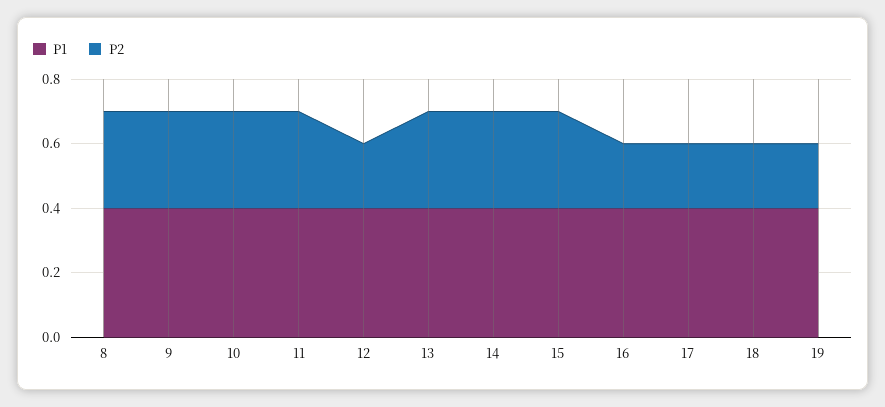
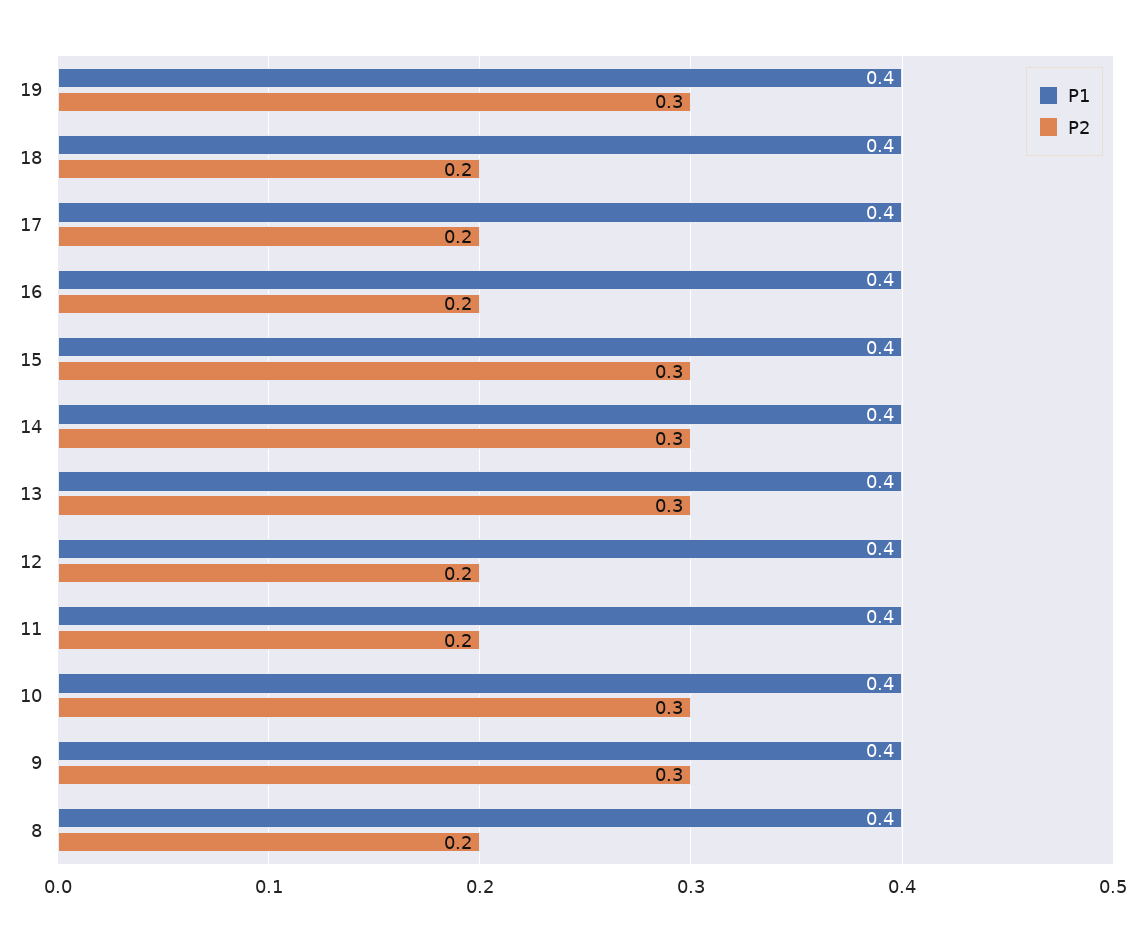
  {
    "P1": {
      "8": 0.4,
      "9": 0.4,
      "10": 0.4,
      "11": 0.4,
      "12": 0.4,
      "13": 0.4,
      "14": 0.4,
      "15": 0.4,
      "16": 0.4,
      "17": 0.4,
      "18": 0.4,
      "19": 0.4
    },
    "P2": {
-     "8": 0.3,
+     "8": 0.2,
      "9": 0.3,
      "10": 0.3,
-     "11": 0.3,
+     "11": 0.2,
      "12": 0.2,
      "13": 0.3,
      "14": 0.3,
      "15": 0.3,
      "16": 0.2,
      "17": 0.2,
      "18": 0.2,
-     "19": 0.2
+     "19": 0.3
    }
  }

